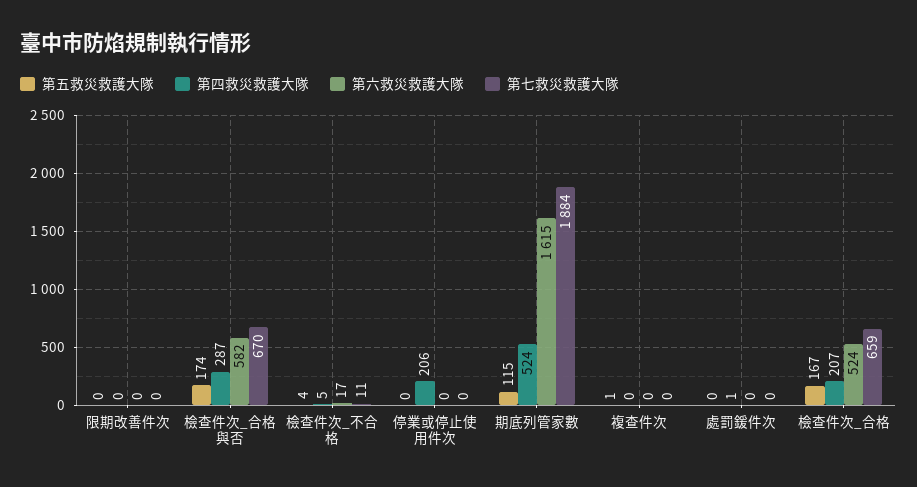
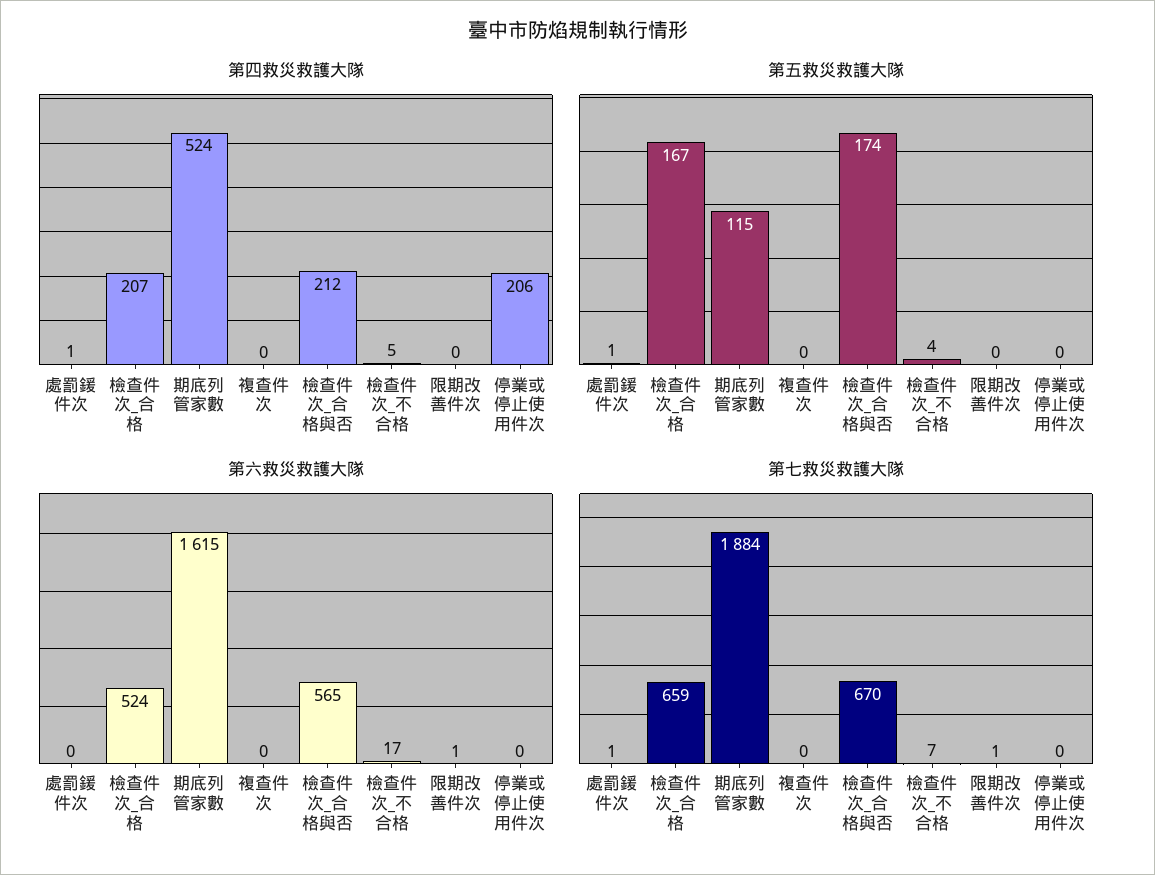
  {
    "第五救災救護大隊": {
      "限期改善件次": 0,
      "檢查件次_合格與否": 174,
      "檢查件次_不合格": 4,
      "停業或停止使用件次": 0,
      "期底列管家數": 115,
-     "複查件次": 1,
+     "複查件次": 0,
-     "處罰鍰件次": 0,
+     "處罰鍰件次": 1,
      "檢查件次_合格": 167
    },
    "第四救災救護大隊": {
      "限期改善件次": 0,
-     "檢查件次_合格與否": 287,
+     "檢查件次_合格與否": 212,
      "檢查件次_不合格": 5,
      "停業或停止使用件次": 206,
      "期底列管家數": 524,
      "複查件次": 0,
      "處罰鍰件次": 1,
      "檢查件次_合格": 207
    },
    "第六救災救護大隊": {
-     "限期改善件次": 0,
+     "限期改善件次": 1,
-     "檢查件次_合格與否": 582,
+     "檢查件次_合格與否": 565,
      "檢查件次_不合格": 17,
      "停業或停止使用件次": 0,
      "期底列管家數": 1615,
      "複查件次": 0,
      "處罰鍰件次": 0,
      "檢查件次_合格": 524
    },
    "第七救災救護大隊": {
-     "限期改善件次": 0,
+     "限期改善件次": 1,
      "檢查件次_合格與否": 670,
-     "檢查件次_不合格": 11,
+     "檢查件次_不合格": 7,
      "停業或停止使用件次": 0,
      "期底列管家數": 1884,
      "複查件次": 0,
-     "處罰鍰件次": 0,
+     "處罰鍰件次": 1,
      "檢查件次_合格": 659
    }
  }

